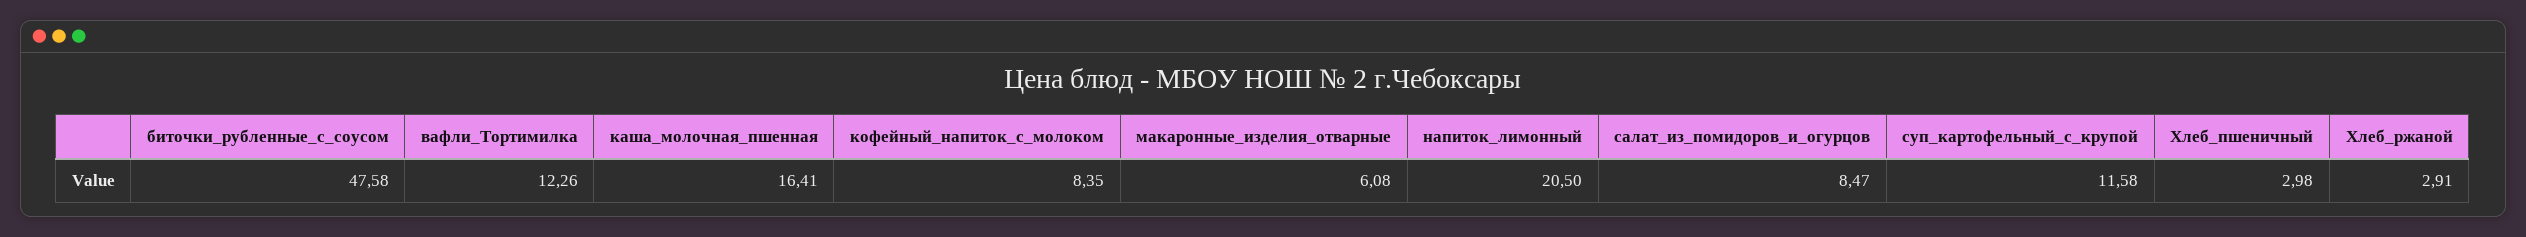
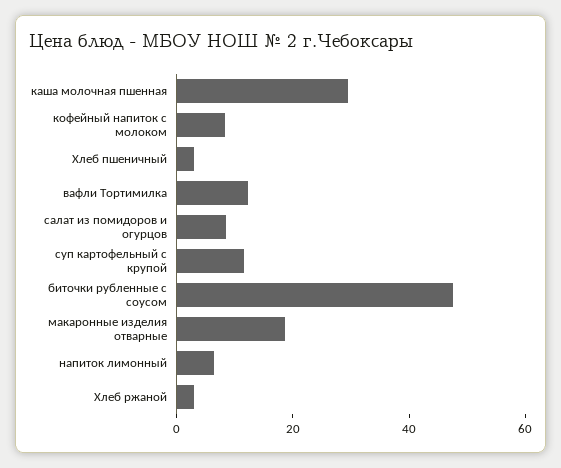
  {
    "биточки_рубленные_с_соусом": 47.58,
    "вафли_Тортимилка": 12.26,
-   "каша_молочная_пшенная": 16.41,
+   "каша_молочная_пшенная": 30,
    "кофейный_напиток_с_молоком": 8.35,
-   "макаронные_изделия_отварные": 6.08,
+   "макаронные_изделия_отварные": 20,
-   "напиток_лимонный": 20.5,
+   "напиток_лимонный": 5,
    "салат_из_помидоров_и_огурцов": 8.47,
    "суп_картофельный_с_крупой": 11.58,
    "Хлеб_пшеничный": 2.98,
    "Хлеб_ржаной": 2.91
  }

